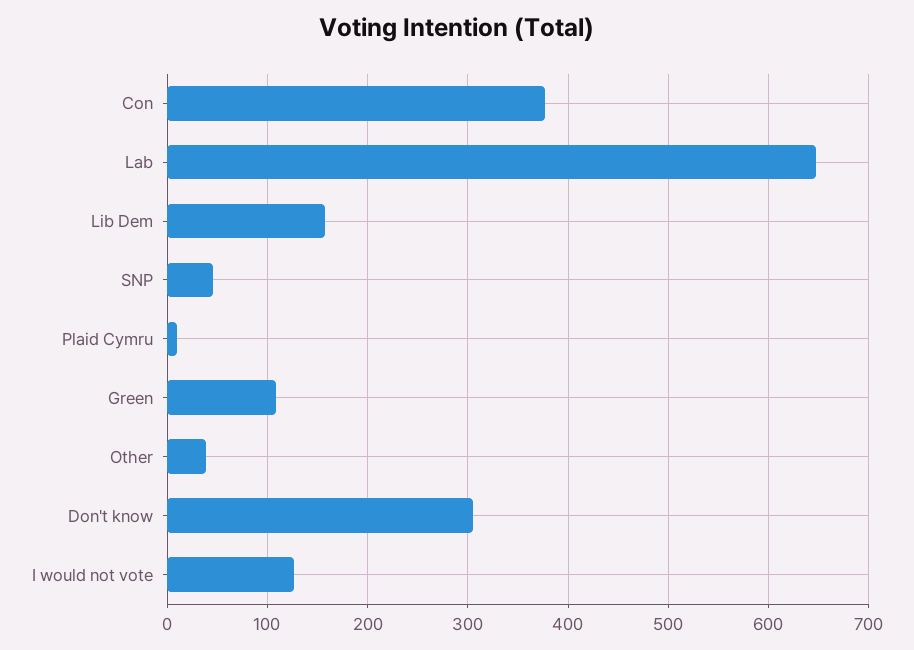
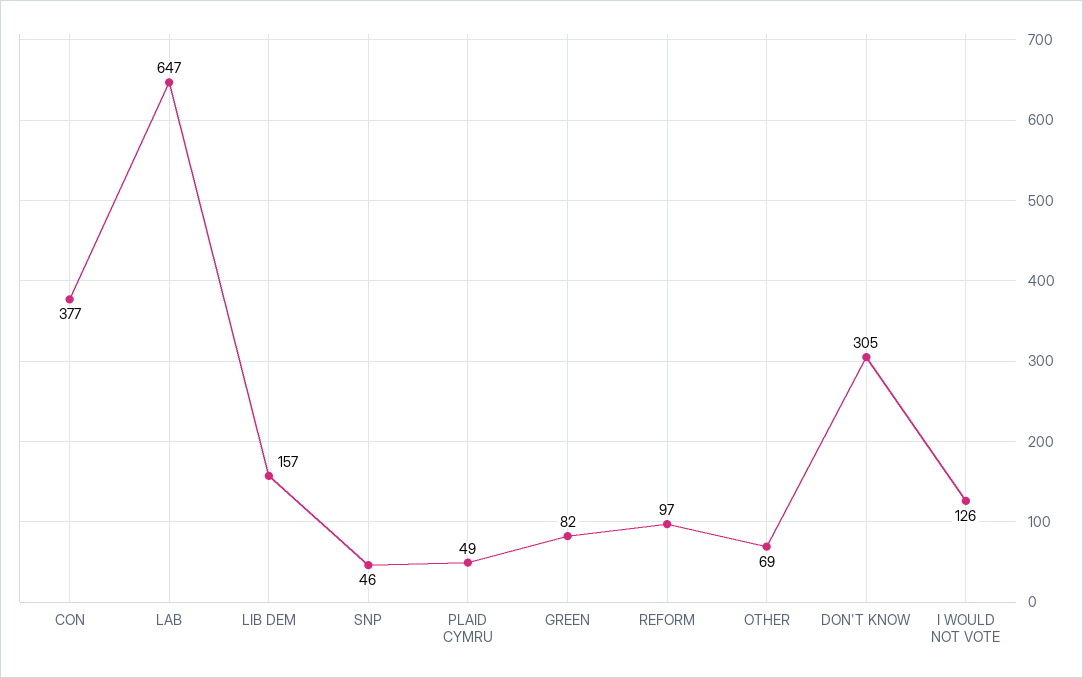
  {
    "Con": 377,
    "Lab": 647,
    "Lib Dem": 157,
    "SNP": 46,
-   "Plaid Cymru": 10,
+   "Plaid Cymru": 49,
-   "Green": 110,
+   "Green": 82,
-   "Other": 40,
+   "Other": 69,
    "Don't know": 305,
-   "I would not vote": 126
+   "I would not vote": 126,
+   "REFORM": 97
  }

